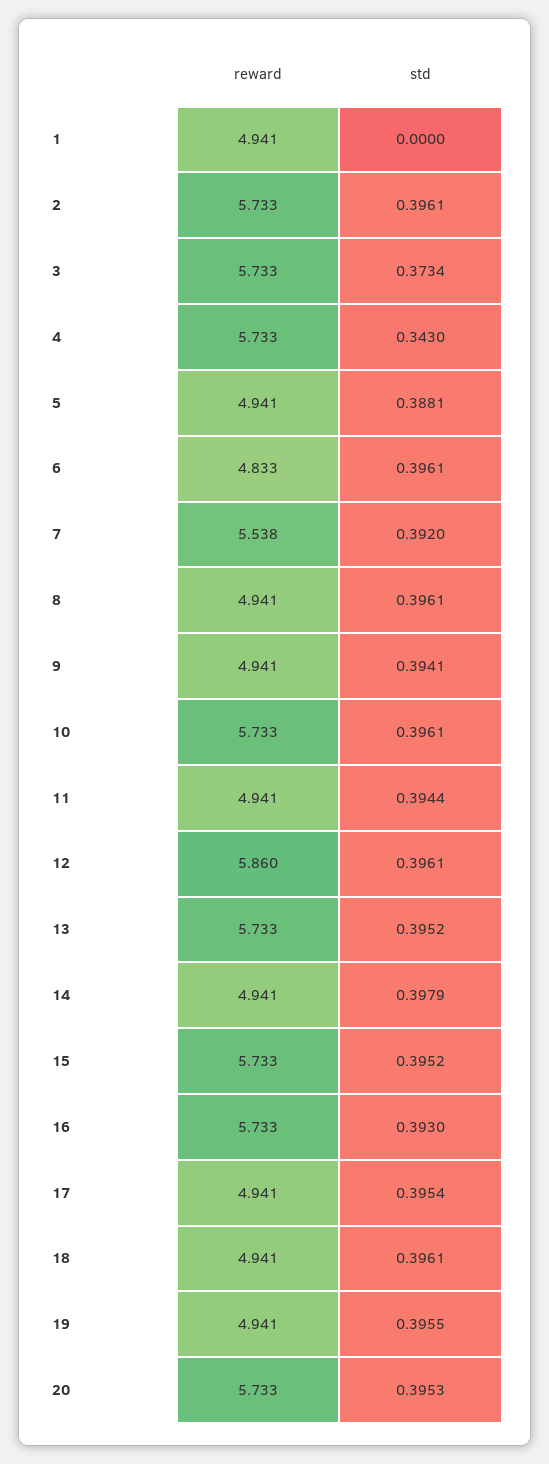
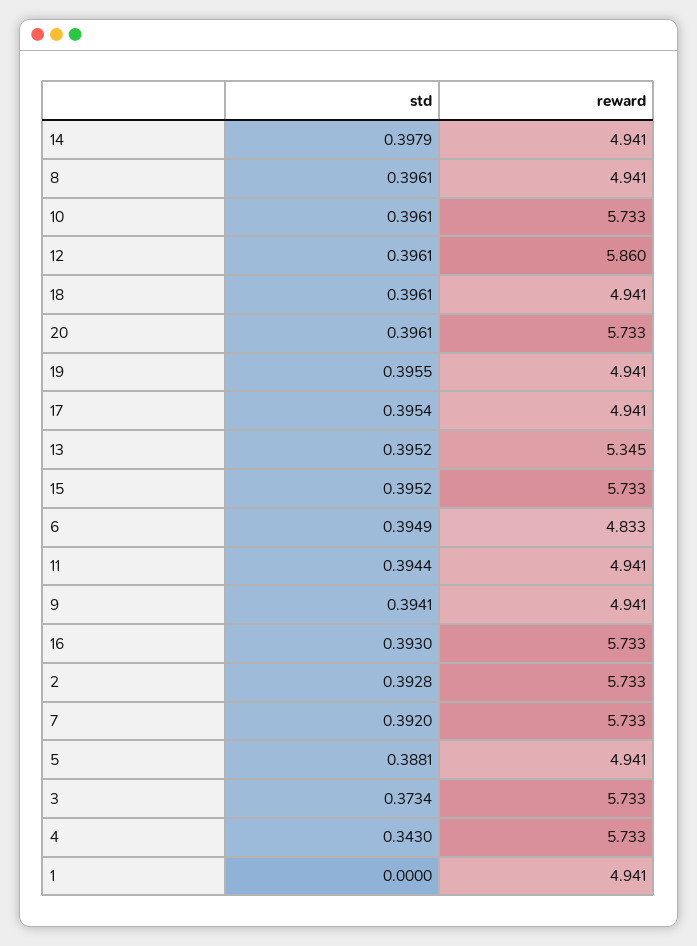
  {
    "reward": {
      "1": 4.941,
      "2": 5.733,
      "3": 5.733,
      "4": 5.733,
      "5": 4.941,
      "6": 4.833,
-     "7": 5.538,
+     "7": 5.733,
      "8": 4.941,
      "9": 4.941,
      "10": 5.733,
      "11": 4.941,
      "12": 5.86,
-     "13": 5.733,
+     "13": 5.345,
      "14": 4.941,
      "15": 5.733,
      "16": 5.733,
      "17": 4.941,
      "18": 4.941,
      "19": 4.941,
      "20": 5.733
    },
    "std": {
      "1": 0,
-     "2": 0.3961,
+     "2": 0.3928,
      "3": 0.3734,
      "4": 0.343,
      "5": 0.3881,
-     "6": 0.3961,
+     "6": 0.3949,
      "7": 0.392,
      "8": 0.3961,
      "9": 0.3941,
      "10": 0.3961,
      "11": 0.3944,
      "12": 0.3961,
      "13": 0.3952,
      "14": 0.3979,
      "15": 0.3952,
      "16": 0.393,
      "17": 0.3954,
      "18": 0.3961,
      "19": 0.3955,
-     "20": 0.3953
+     "20": 0.3961
    }
  }

